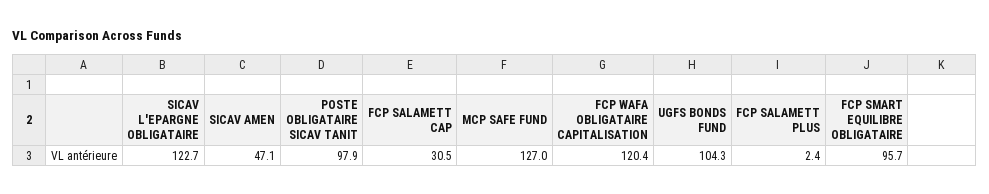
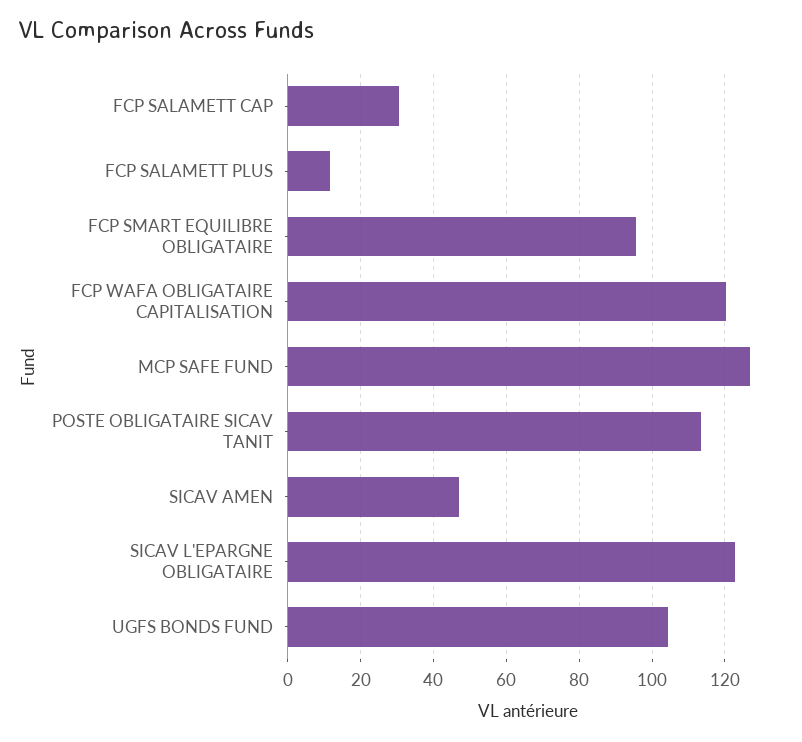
  {
    "SICAV L'EPARGNE OBLIGATAIRE": 122.7,
    "SICAV AMEN": 47.1,
-   "POSTE OBLIGATAIRE SICAV TANIT": 97.9,
+   "POSTE OBLIGATAIRE SICAV TANIT": 114,
    "FCP SALAMETT CAP": 30.5,
    "MCP SAFE FUND": 127,
    "FCP WAFA OBLIGATAIRE CAPITALISATION": 120.4,
    "UGFS BONDS FUND": 104.3,
-   "FCP SALAMETT PLUS": 2.4,
+   "FCP SALAMETT PLUS": 12,
    "FCP SMART EQUILIBRE OBLIGATAIRE": 95.7
  }

